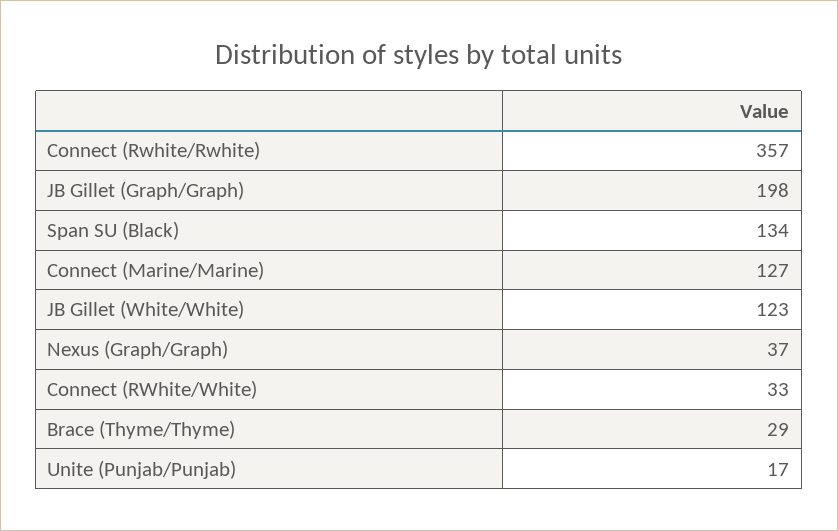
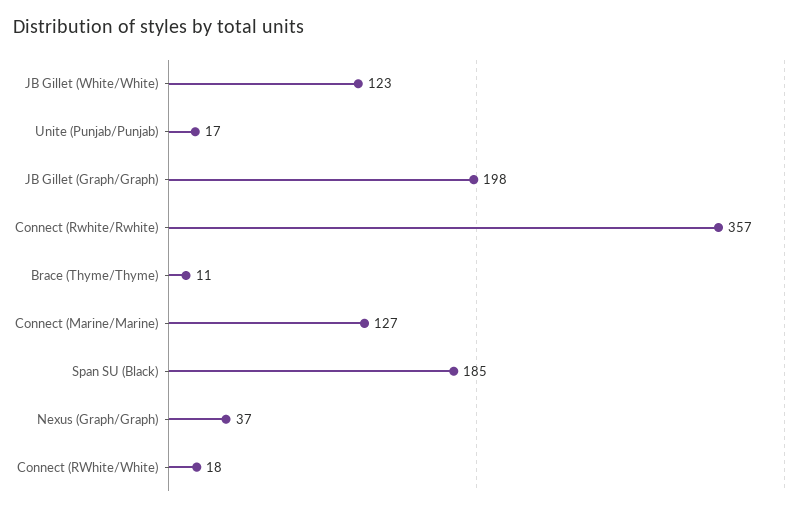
  {
    "Connect (Rwhite/Rwhite)": 357,
    "JB Gillet (Graph/Graph)": 198,
-   "Span SU (Black)": 134,
+   "Span SU (Black)": 185,
    "Connect (Marine/Marine)": 127,
    "JB Gillet (White/White)": 123,
    "Nexus (Graph/Graph)": 37,
-   "Connect (RWhite/White)": 33,
+   "Connect (RWhite/White)": 18,
-   "Brace (Thyme/Thyme)": 29,
+   "Brace (Thyme/Thyme)": 11,
    "Unite (Punjab/Punjab)": 17
  }

